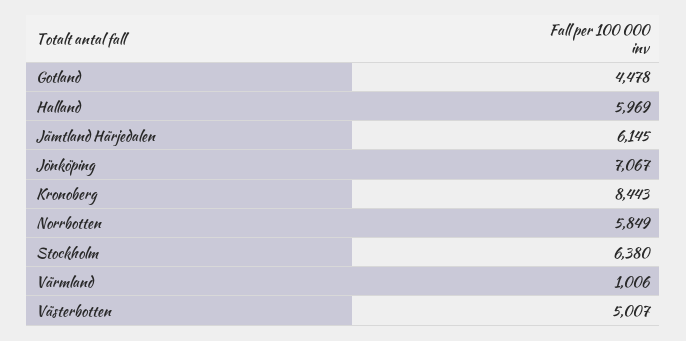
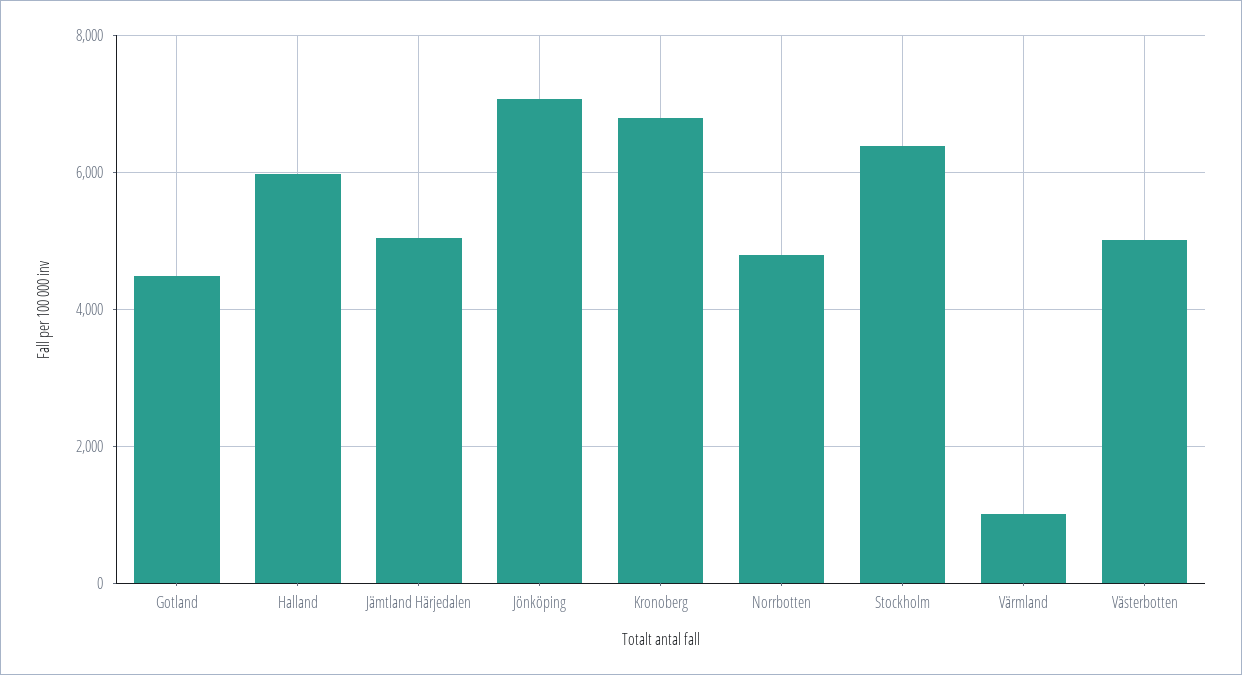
  {
    "Gotland": 4478,
    "Halland": 5969,
-   "Jämtland Härjedalen": 6145,
+   "Jämtland Härjedalen": 5000,
    "Jönköping": 7067,
-   "Kronoberg": 8443,
+   "Kronoberg": 6800,
-   "Norrbotten": 5849,
+   "Norrbotten": 4800,
    "Stockholm": 6380,
    "Värmland": 1006,
    "Västerbotten": 5007
  }

